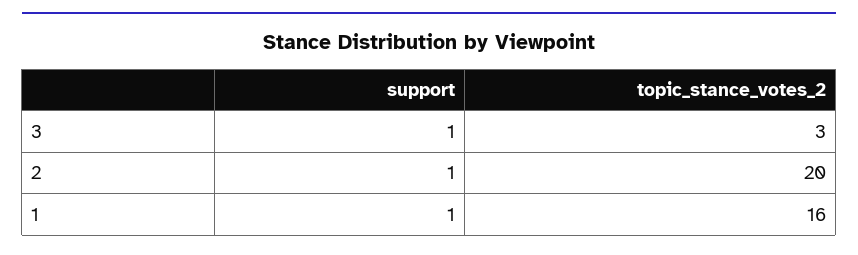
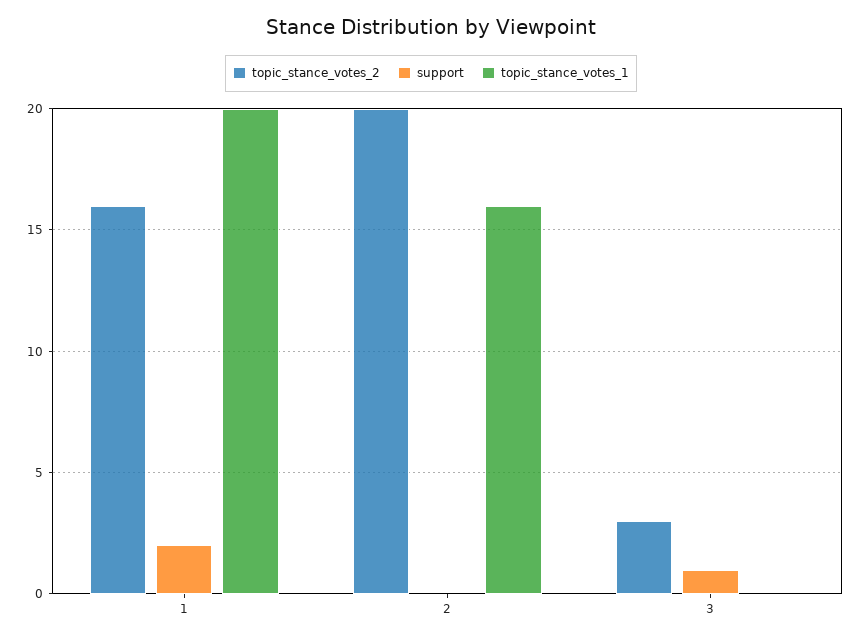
  {
    "support": {
      "3": 1,
-     "2": 1,
+     "2": 0,
-     "1": 1
+     "1": 2
    },
    "topic_stance_votes_2": {
      "3": 3,
      "2": 20,
      "1": 16
-   }
+   },
+   "topic_stance_votes_1": {
+     "1": 20,
+     "2": 16,
+     "3": 0
+   }
  }

